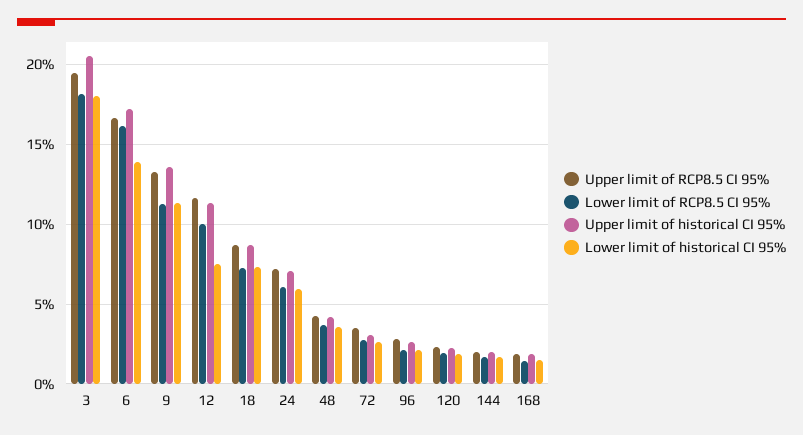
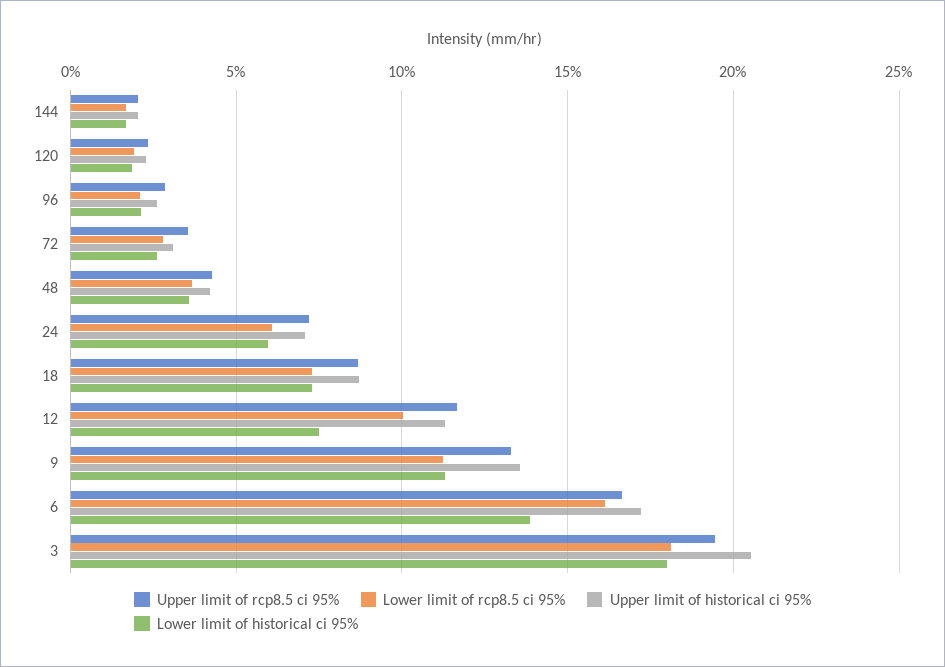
  {
    "Upper limit of RCP8.5 CI 95%": {
      "3": 19.5,
      "6": 16.5,
      "9": 13.5,
      "12": 11.5,
      "18": 8.5,
      "24": 7,
      "48": 4.5,
      "72": 3.5,
      "96": 3,
      "120": 2.5,
-     "144": 2,
+     "144": 2
-     "168": 2
    },
    "Lower limit of RCP8.5 CI 95%": {
      "3": 18,
      "6": 16,
      "9": 11.5,
      "12": 10,
      "18": 7.5,
      "24": 6,
      "48": 3.5,
      "72": 3,
      "96": 2,
      "120": 2,
-     "144": 1.5,
+     "144": 1.5
-     "168": 1.5
    },
    "Upper limit of historical CI 95%": {
      "3": 20.5,
      "6": 17,
      "9": 13.5,
      "12": 11.5,
      "18": 8.5,
      "24": 7,
      "48": 4,
      "72": 3,
      "96": 2.5,
      "120": 2.5,
-     "144": 2,
+     "144": 2
-     "168": 2
    },
    "Lower limit of historical CI 95%": {
      "3": 18,
      "6": 14,
      "9": 11.5,
      "12": 7.5,
      "18": 7.5,
      "24": 6,
      "48": 3.5,
      "72": 2.5,
      "96": 2,
      "120": 2,
-     "144": 1.5,
+     "144": 1.5
-     "168": 1.5
    }
  }

